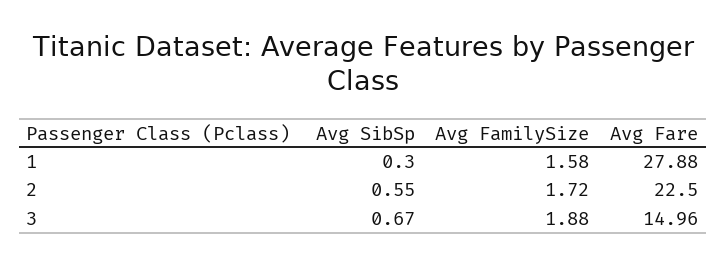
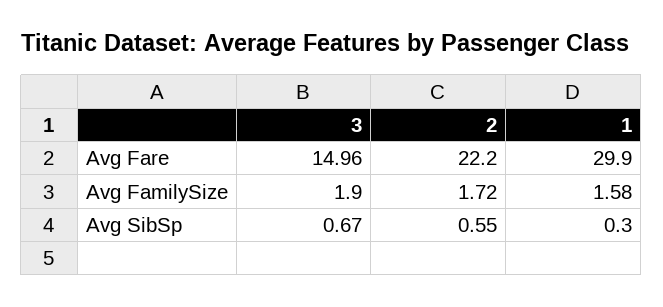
  {
    "Avg SibSp": {
      "1": 0.3,
      "2": 0.55,
      "3": 0.67
    },
    "Avg FamilySize": {
      "1": 1.58,
      "2": 1.72,
-     "3": 1.88
+     "3": 1.9
    },
    "Avg Fare": {
-     "1": 27.88,
+     "1": 29.9,
-     "2": 22.5,
+     "2": 22.2,
      "3": 14.96
    }
  }

